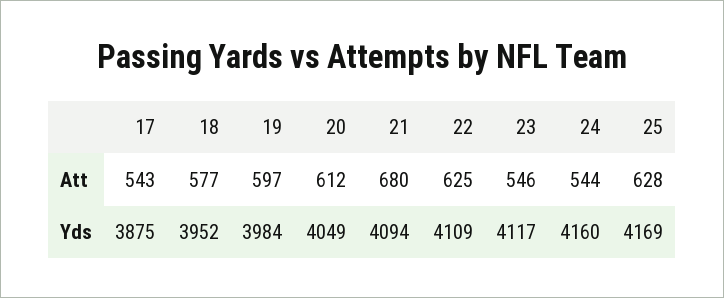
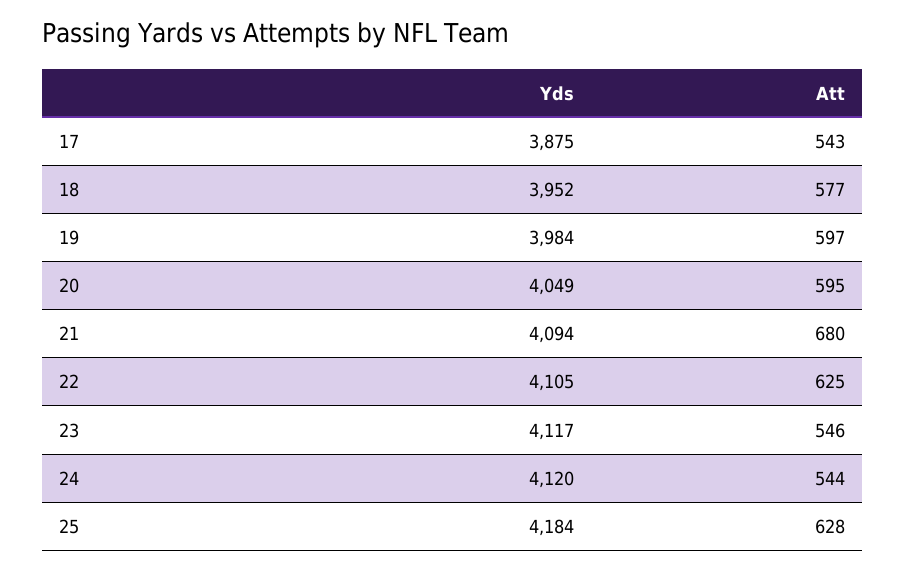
  {
    "17": {
      "Att": 543,
      "Yds": 3875
    },
    "18": {
      "Att": 577,
      "Yds": 3952
    },
    "19": {
      "Att": 597,
      "Yds": 3984
    },
    "20": {
-     "Att": 612,
+     "Att": 595,
      "Yds": 4049
    },
    "21": {
      "Att": 680,
      "Yds": 4094
    },
    "22": {
      "Att": 625,
-     "Yds": 4109
+     "Yds": 4105
    },
    "23": {
      "Att": 546,
      "Yds": 4117
    },
    "24": {
      "Att": 544,
-     "Yds": 4160
+     "Yds": 4120
    },
    "25": {
      "Att": 628,
-     "Yds": 4169
+     "Yds": 4184
    }
  }

